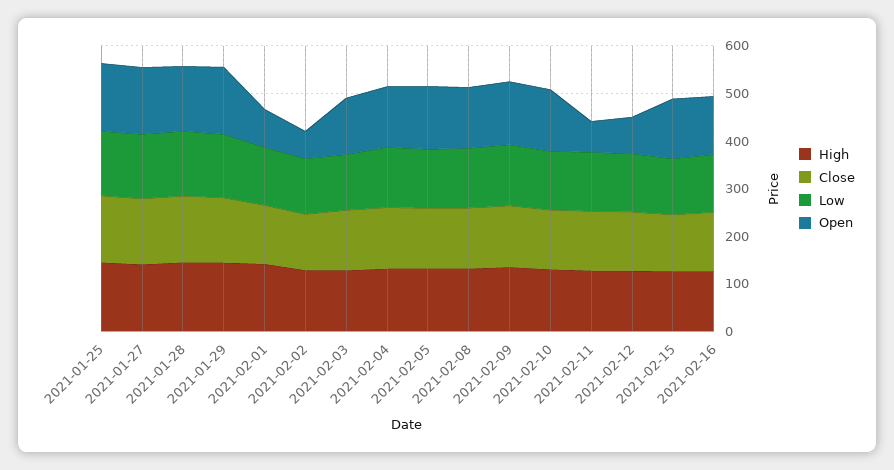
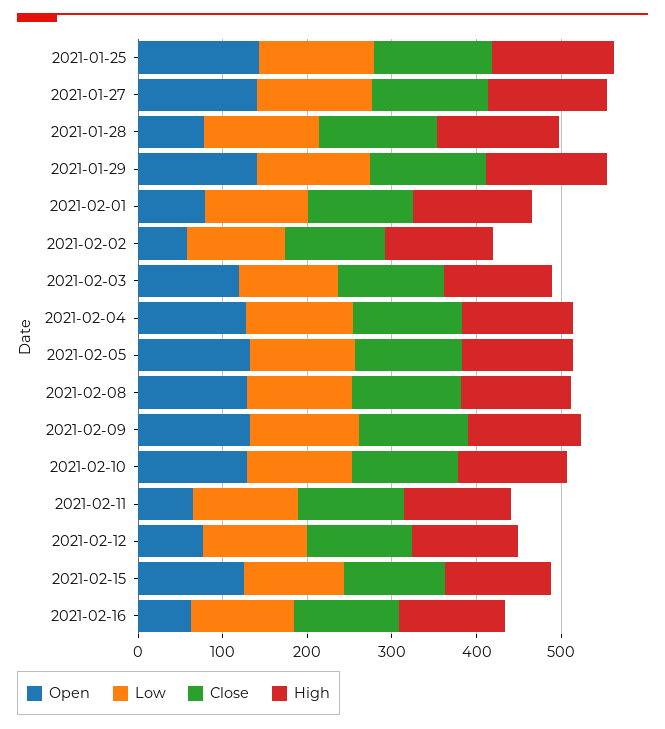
  {
    "High": {
      "2021-01-25": 140,
      "2021-01-27": 140,
      "2021-01-28": 140,
      "2021-01-29": 140,
      "2021-02-01": 140,
      "2021-02-02": 120,
      "2021-02-03": 120,
      "2021-02-04": 140,
      "2021-02-05": 140,
      "2021-02-08": 140,
      "2021-02-09": 140,
      "2021-02-10": 120,
      "2021-02-11": 120,
      "2021-02-12": 120,
      "2021-02-15": 120,
      "2021-02-16": 120
    },
    "Close": {
      "2021-01-25": 140,
      "2021-01-27": 140,
      "2021-01-28": 140,
      "2021-01-29": 140,
      "2021-02-01": 120,
      "2021-02-02": 120,
      "2021-02-03": 120,
      "2021-02-04": 120,
      "2021-02-05": 120,
      "2021-02-08": 120,
      "2021-02-09": 120,
      "2021-02-10": 120,
      "2021-02-11": 120,
      "2021-02-12": 120,
      "2021-02-15": 120,
      "2021-02-16": 120
    },
    "Low": {
      "2021-01-25": 140,
      "2021-01-27": 140,
      "2021-01-28": 140,
      "2021-01-29": 140,
      "2021-02-01": 120,
      "2021-02-02": 120,
      "2021-02-03": 120,
      "2021-02-04": 120,
      "2021-02-05": 120,
      "2021-02-08": 120,
      "2021-02-09": 120,
      "2021-02-10": 120,
      "2021-02-11": 120,
      "2021-02-12": 120,
      "2021-02-15": 120,
      "2021-02-16": 120
    },
    "Open": {
      "2021-01-25": 140,
      "2021-01-27": 140,
-     "2021-01-28": 140,
+     "2021-01-28": 80,
      "2021-01-29": 140,
      "2021-02-01": 80,
      "2021-02-02": 60,
      "2021-02-03": 120,
      "2021-02-04": 120,
      "2021-02-05": 140,
      "2021-02-08": 120,
      "2021-02-09": 140,
      "2021-02-10": 120,
      "2021-02-11": 60,
      "2021-02-12": 80,
      "2021-02-15": 120,
-     "2021-02-16": 120
+     "2021-02-16": 60
    }
  }

